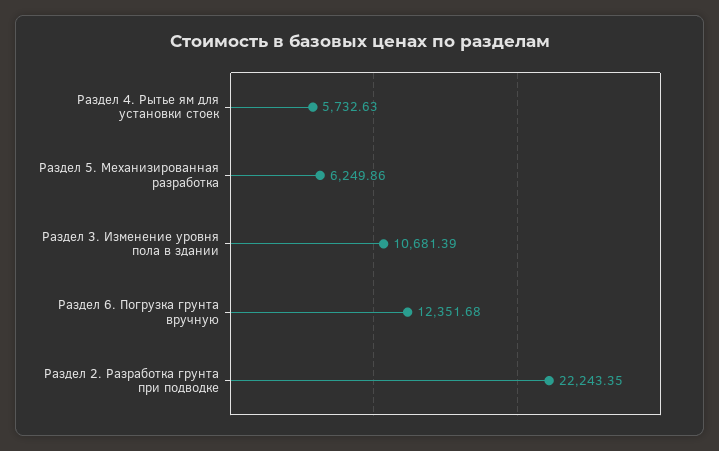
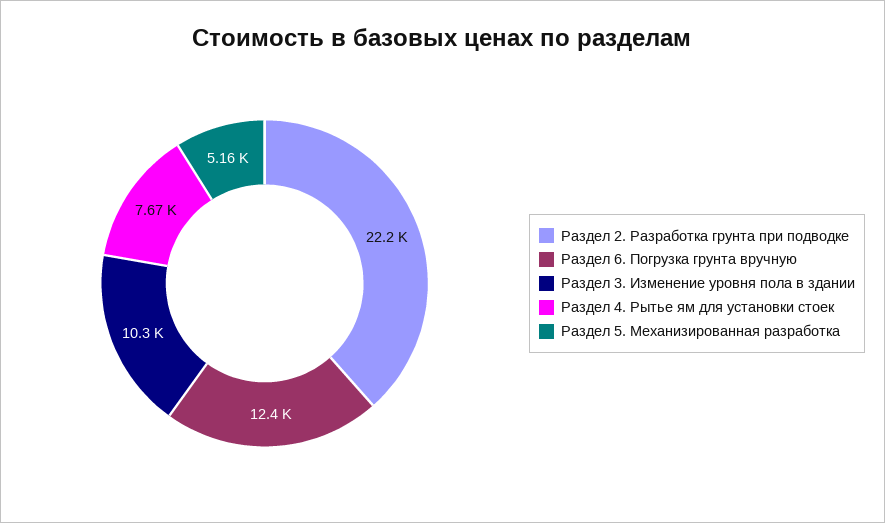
  {
-   "Раздел 4. Рытье ям для установки стоек": 5732.63,
+   "Раздел 4. Рытье ям для установки стоек": 7670,
-   "Раздел 5. Механизированная разработка": 6249.86,
+   "Раздел 5. Механизированная разработка": 5160,
-   "Раздел 3. Изменение уровня пола в здании": 10681.39,
+   "Раздел 3. Изменение уровня пола в здании": 10300,
    "Раздел 6. Погрузка грунта вручную": 12351.68,
    "Раздел 2. Разработка грунта при подводке": 22243.35
  }

